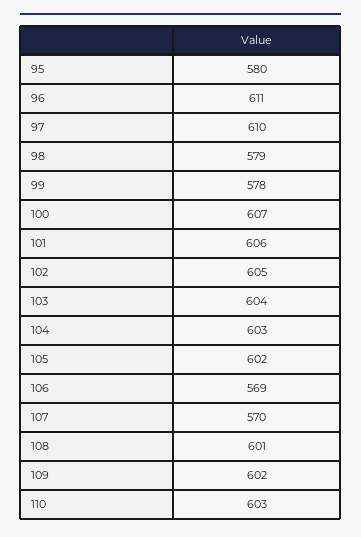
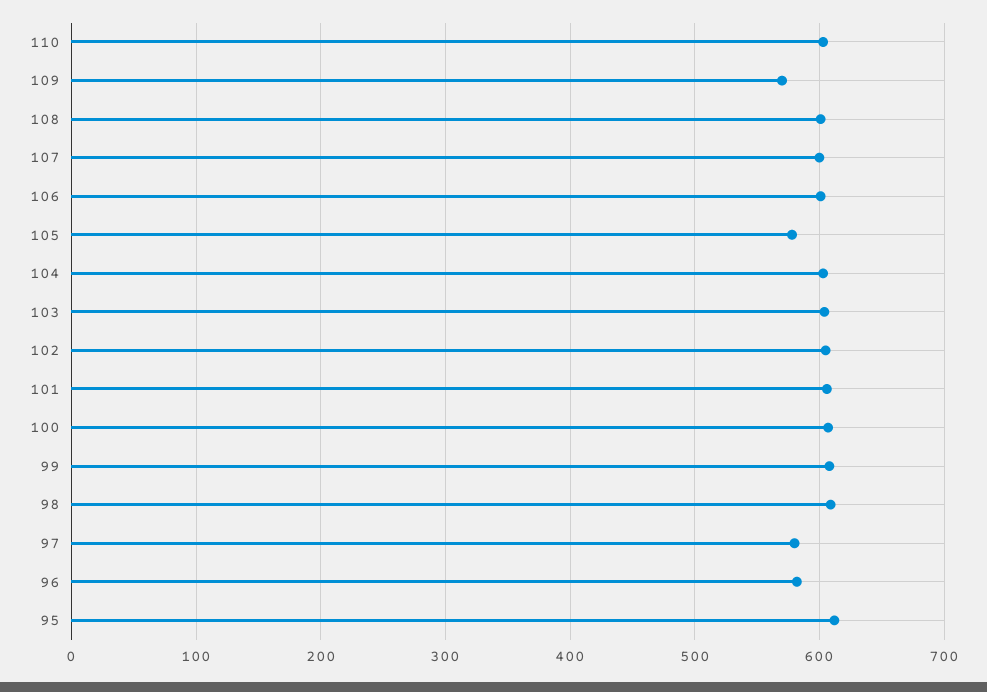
  {
-   "95": 580,
+   "95": 610,
-   "96": 611,
+   "96": 580,
-   "97": 610,
+   "97": 580,
-   "98": 579,
+   "98": 610,
-   "99": 578,
+   "99": 610,
    "100": 607,
    "101": 606,
    "102": 605,
    "103": 604,
    "104": 603,
-   "105": 602,
+   "105": 580,
-   "106": 569,
+   "106": 600,
-   "107": 570,
+   "107": 600,
    "108": 601,
-   "109": 602,
+   "109": 570,
    "110": 603
  }

